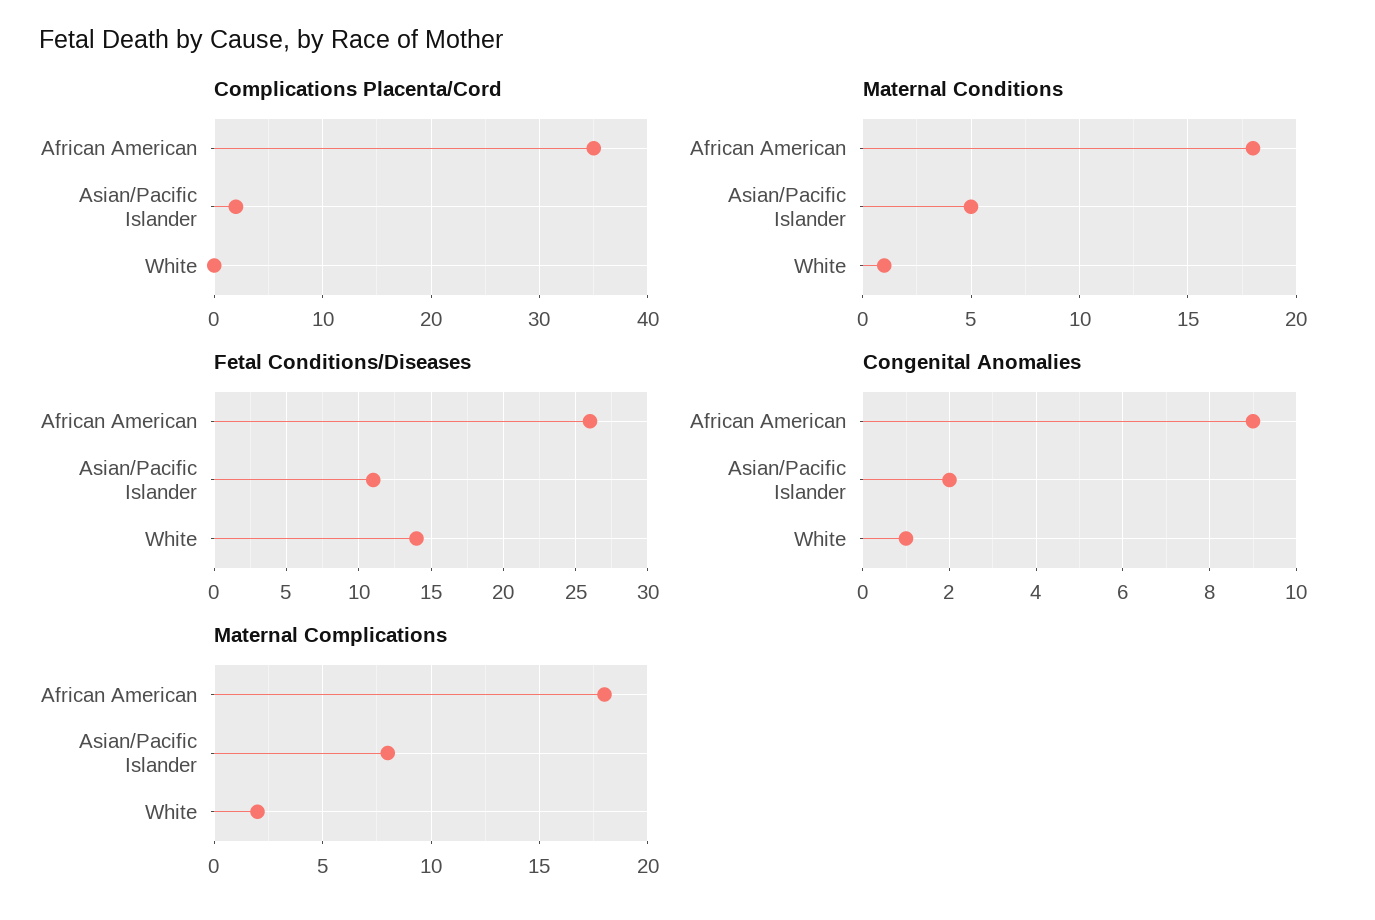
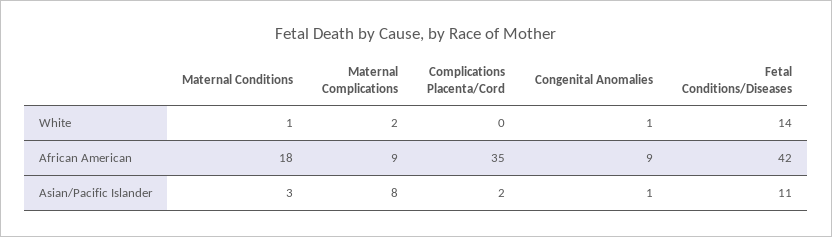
  {
    "Complications Placenta/Cord": {
      "African American": 35,
      "Asian/Pacific Islander": 2,
      "White": 0
    },
    "Maternal Conditions": {
      "African American": 18,
-     "Asian/Pacific Islander": 5,
+     "Asian/Pacific Islander": 3,
      "White": 1
    },
    "Fetal Conditions/Diseases": {
-     "African American": 26,
+     "African American": 42,
      "Asian/Pacific Islander": 11,
      "White": 14
    },
    "Congenital Anomalies": {
      "African American": 9,
-     "Asian/Pacific Islander": 2,
+     "Asian/Pacific Islander": 1,
      "White": 1
    },
    "Maternal Complications": {
-     "African American": 18,
+     "African American": 9,
      "Asian/Pacific Islander": 8,
      "White": 2
    }
  }

